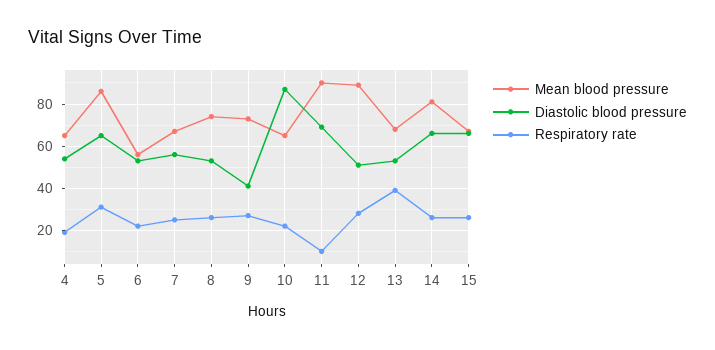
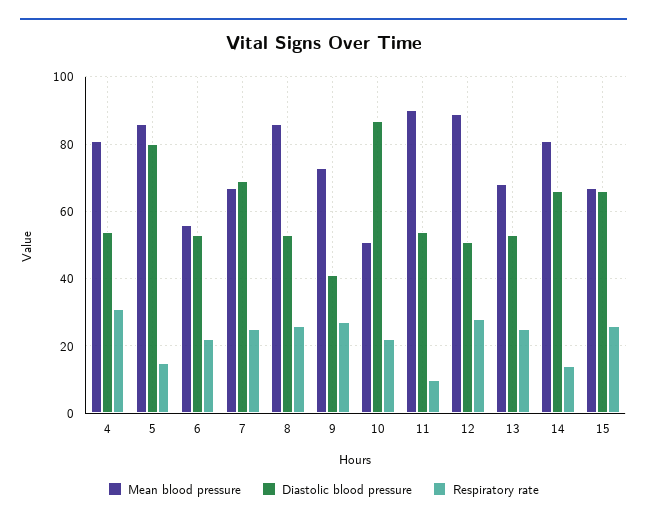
  {
    "Mean blood pressure": {
-     "4": 65,
+     "4": 80,
      "5": 85,
      "6": 55,
      "7": 65,
-     "8": 75,
+     "8": 85,
      "9": 75,
-     "10": 65,
+     "10": 50,
      "11": 90,
      "12": 90,
      "13": 70,
      "14": 80,
      "15": 65
    },
    "Diastolic blood pressure": {
      "4": 55,
-     "5": 65,
+     "5": 80,
      "6": 55,
-     "7": 55,
+     "7": 70,
      "8": 55,
      "9": 40,
      "10": 85,
-     "11": 70,
+     "11": 55,
      "12": 50,
      "13": 55,
      "14": 65,
      "15": 65
    },
    "Respiratory rate": {
-     "4": 20,
+     "4": 30,
-     "5": 30,
+     "5": 15,
      "6": 20,
      "7": 25,
      "8": 25,
      "9": 25,
      "10": 20,
      "11": 10,
      "12": 30,
-     "13": 40,
+     "13": 25,
-     "14": 25,
+     "14": 15,
      "15": 25
    }
  }

